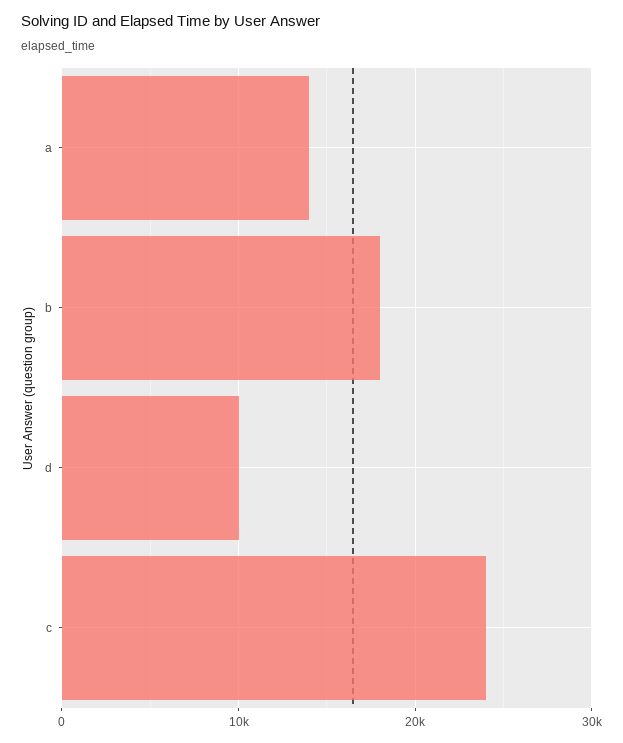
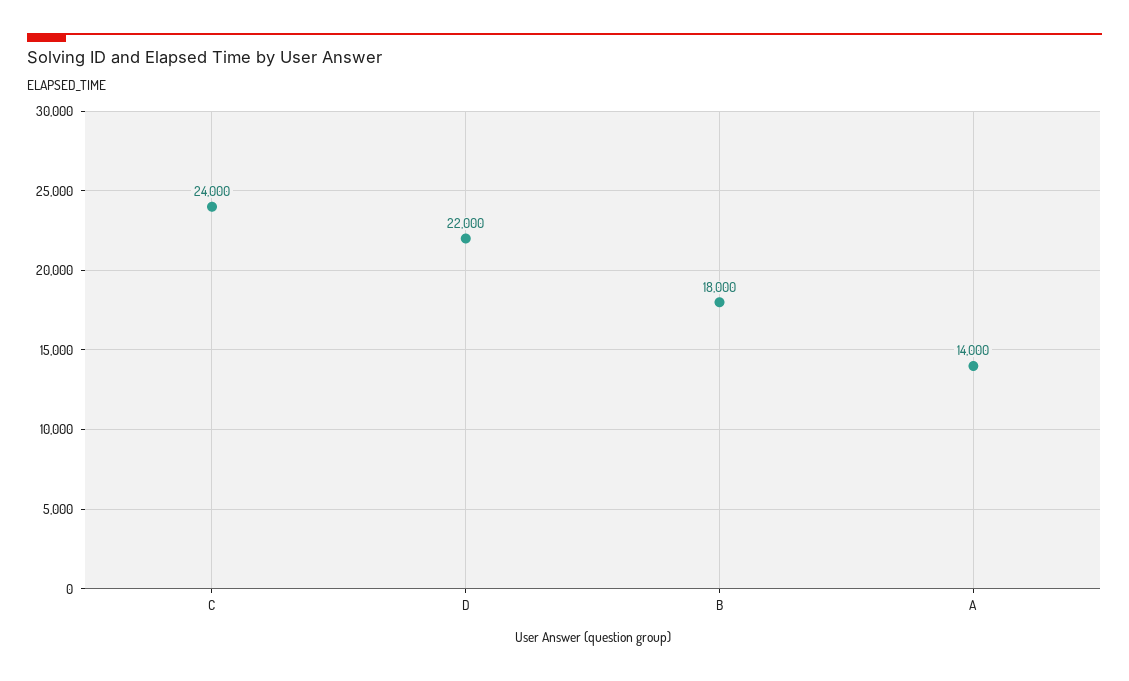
  {
    "a": 14000,
    "b": 18000,
-   "d": 10000,
+   "d": 22000,
    "c": 24000
  }

